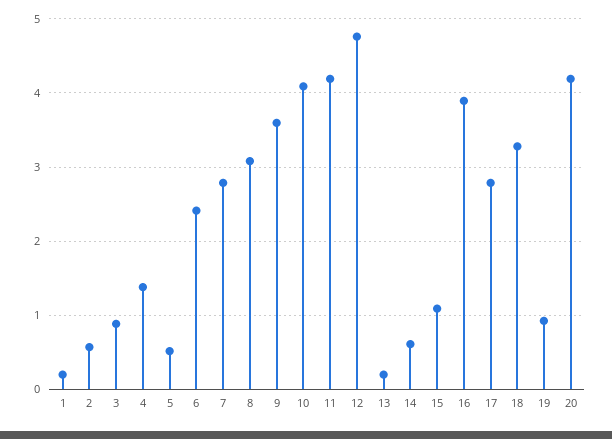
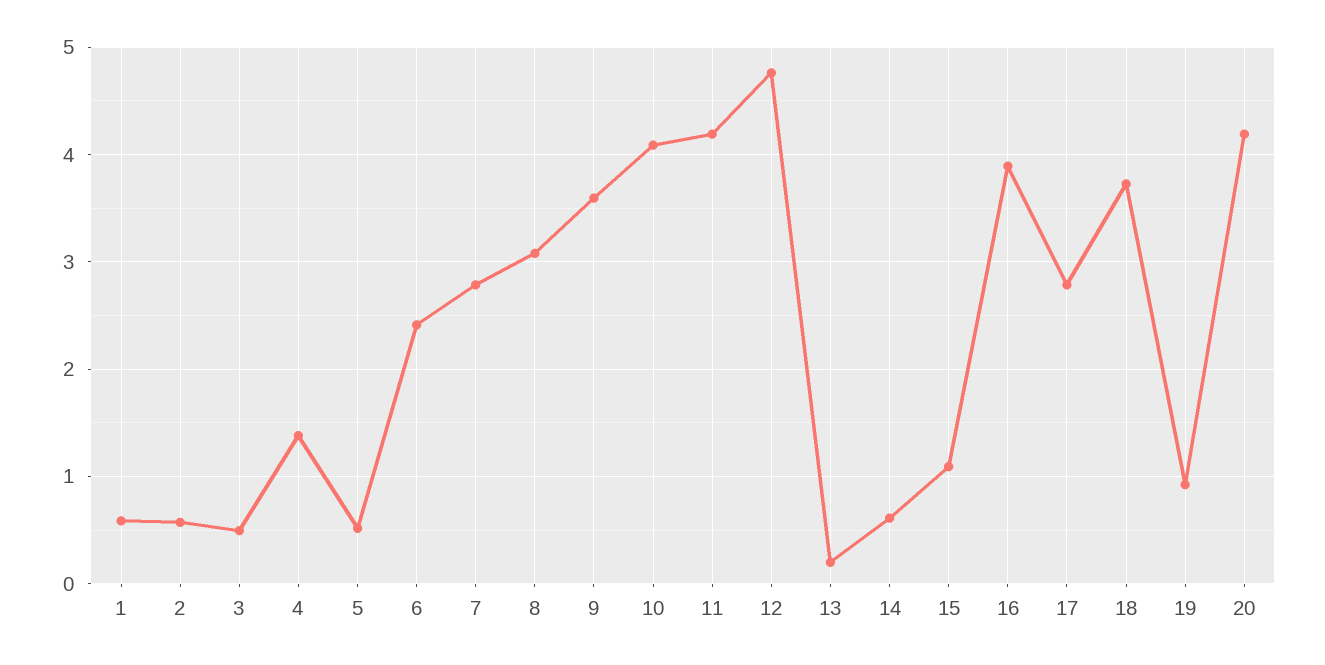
  {
-   "1": 0.2,
+   "1": 0.6,
    "2": 0.6,
-   "3": 0.9,
+   "3": 0.5,
    "4": 1.4,
    "5": 0.5,
    "6": 2.4,
    "7": 2.8,
    "8": 3.1,
    "9": 3.6,
    "10": 4.1,
    "11": 4.2,
    "12": 4.8,
    "13": 0.2,
    "14": 0.6,
    "15": 1.1,
    "16": 3.9,
    "17": 2.8,
-   "18": 3.3,
+   "18": 3.7,
    "19": 0.9,
    "20": 4.2
  }

